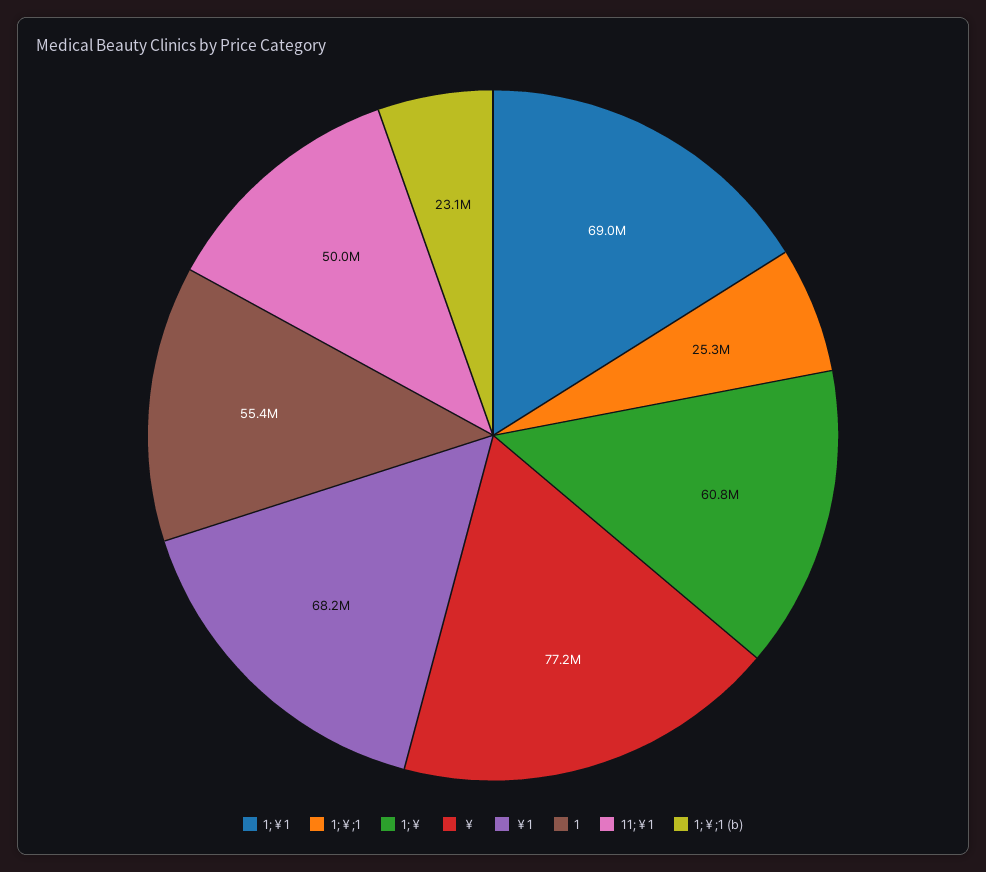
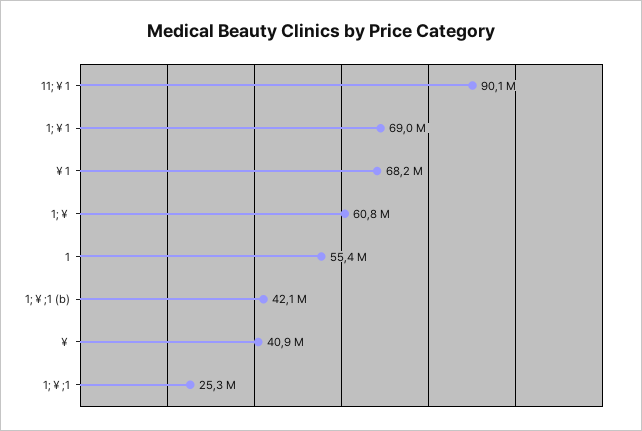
  {
    "1;￥1": 69000000,
    "1;￥;1": 25300000,
    "1;￥": 60800000,
-   "￥": 77200000,
+   "￥": 40900000,
    "￥1": 68200000,
    "1": 55400000,
-   "11;￥1": 50000000,
+   "11;￥1": 90100000,
-   "1;￥;1 (b)": 23100000
+   "1;￥;1 (b)": 42100000
  }

